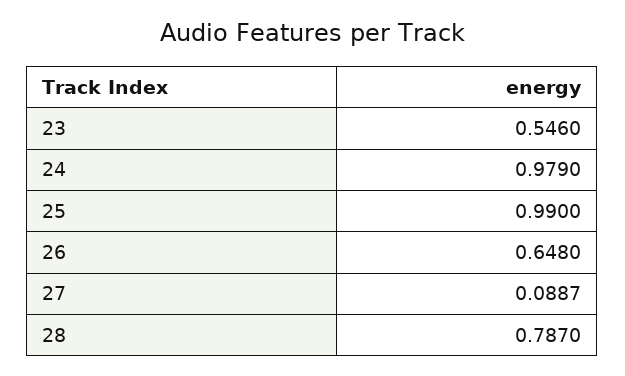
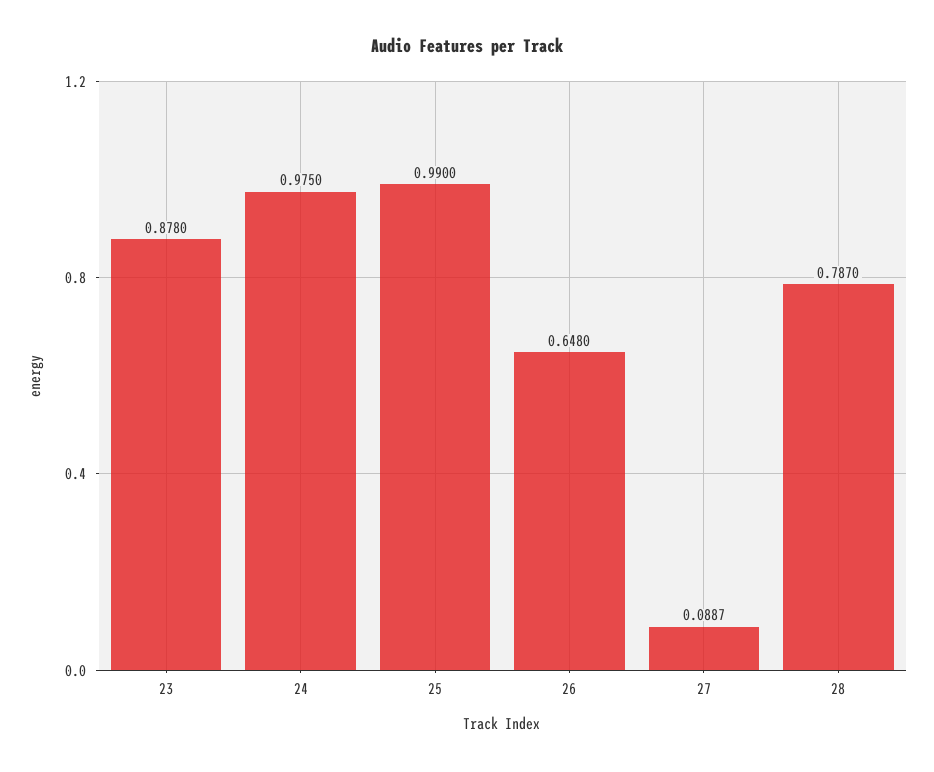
  {
-   "23": 0.546,
+   "23": 0.878,
-   "24": 0.979,
+   "24": 0.975,
    "25": 0.99,
    "26": 0.648,
    "27": 0.0887,
    "28": 0.787
  }

